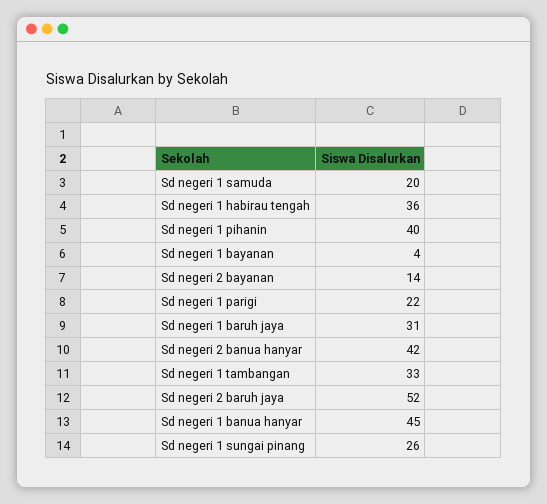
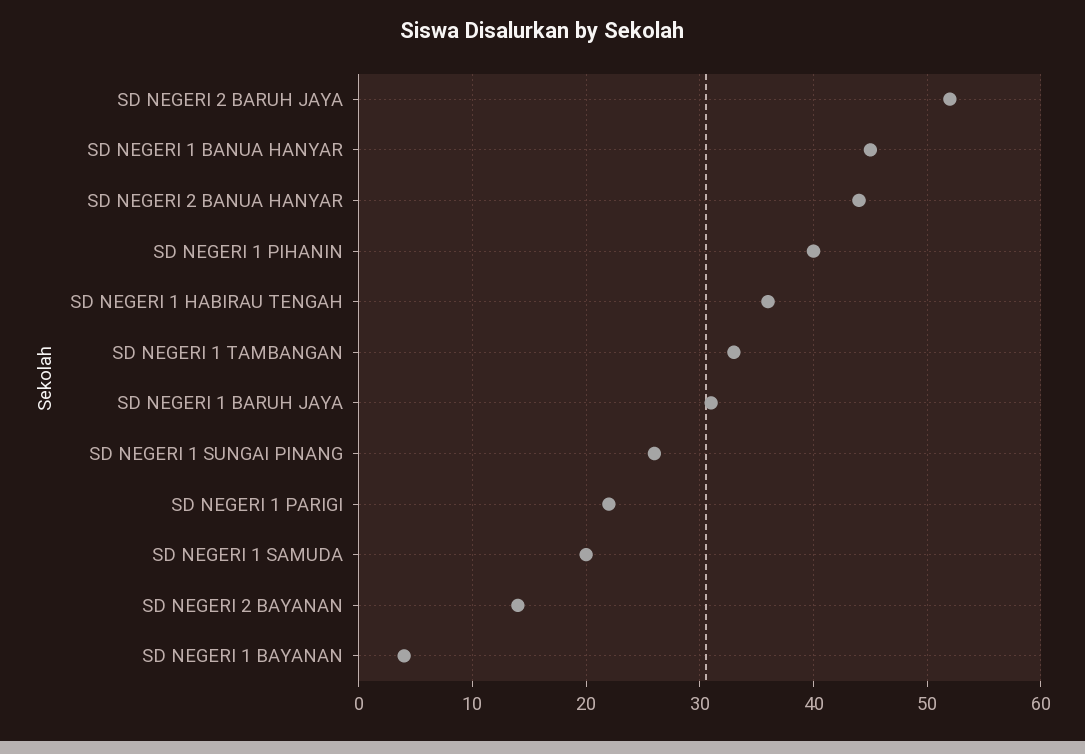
  {
    "Sd negeri 1 samuda": 20,
    "Sd negeri 1 habirau tengah": 36,
    "Sd negeri 1 pihanin": 40,
    "Sd negeri 1 bayanan": 4,
    "Sd negeri 2 bayanan": 14,
    "Sd negeri 1 parigi": 22,
    "Sd negeri 1 baruh jaya": 31,
-   "Sd negeri 2 banua hanyar": 42,
+   "Sd negeri 2 banua hanyar": 44,
    "Sd negeri 1 tambangan": 33,
    "Sd negeri 2 baruh jaya": 52,
    "Sd negeri 1 banua hanyar": 45,
    "Sd negeri 1 sungai pinang": 26
  }

